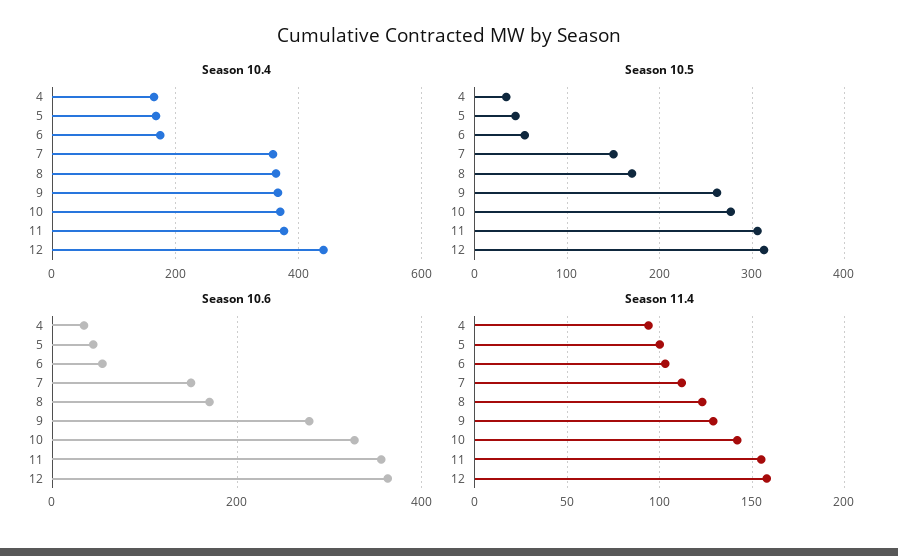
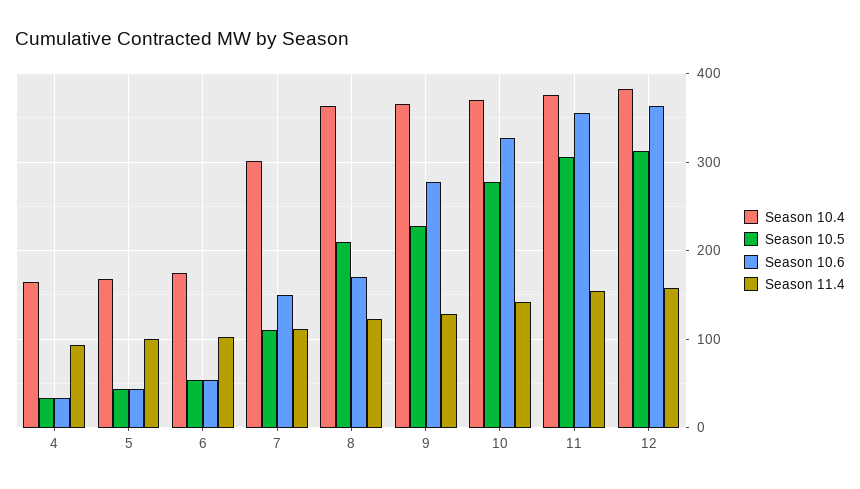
  {
    "Season 10.4": {
      "4": 170,
      "5": 170,
      "6": 180,
-     "7": 360,
+     "7": 300,
      "8": 360,
      "9": 370,
      "10": 370,
      "11": 380,
-     "12": 440
+     "12": 380
    },
    "Season 10.5": {
      "4": 30,
      "5": 40,
      "6": 50,
-     "7": 150,
+     "7": 110,
-     "8": 170,
+     "8": 210,
-     "9": 260,
+     "9": 230,
      "10": 280,
      "11": 310,
      "12": 310
    },
    "Season 10.6": {
      "4": 30,
      "5": 40,
      "6": 50,
      "7": 150,
      "8": 170,
      "9": 280,
      "10": 330,
      "11": 360,
      "12": 360
    },
    "Season 11.4": {
      "4": 95,
      "5": 100,
      "6": 105,
      "7": 110,
      "8": 125,
      "9": 130,
      "10": 140,
      "11": 155,
      "12": 160
    }
  }

